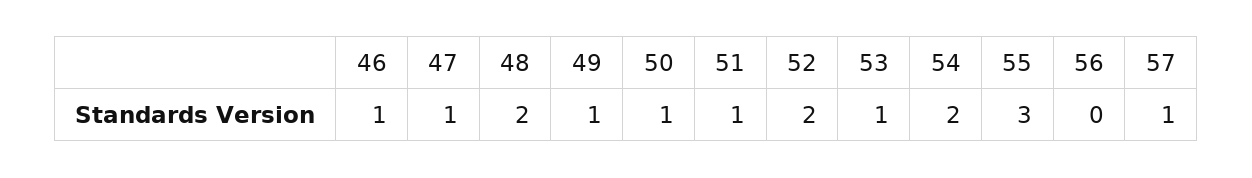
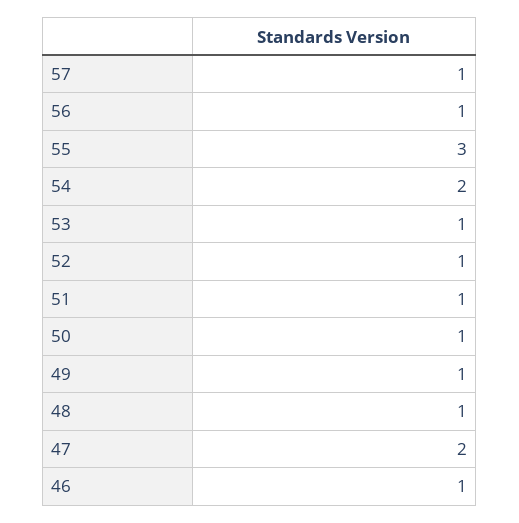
  {
    "46": 1,
-   "47": 1,
+   "47": 2,
-   "48": 2,
+   "48": 1,
    "49": 1,
    "50": 1,
    "51": 1,
-   "52": 2,
+   "52": 1,
    "53": 1,
    "54": 2,
    "55": 3,
-   "56": 0,
+   "56": 1,
    "57": 1
  }

